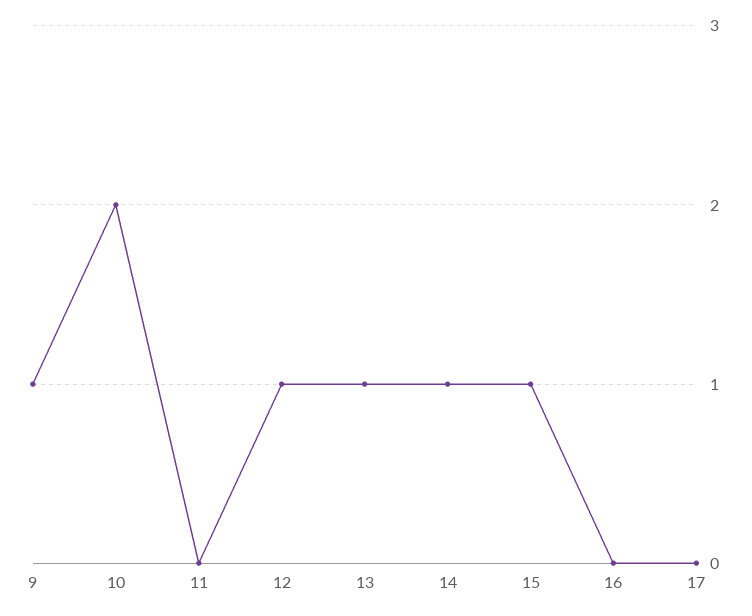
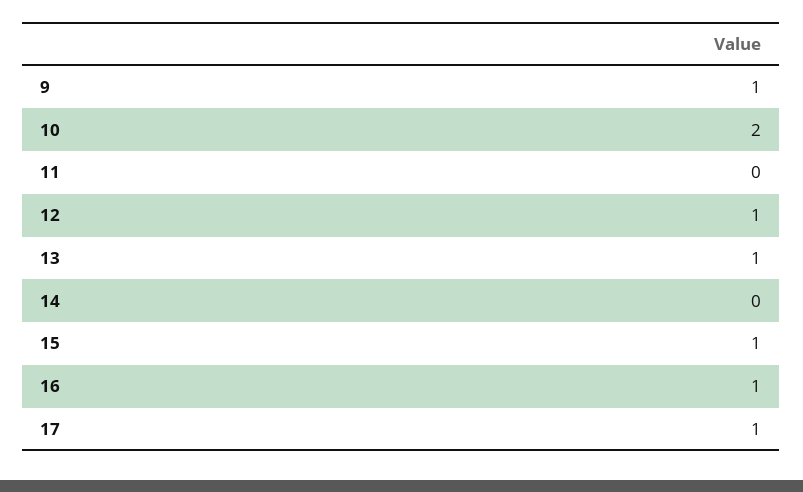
  {
    "9": 1,
    "10": 2,
    "11": 0,
    "12": 1,
    "13": 1,
-   "14": 1,
+   "14": 0,
    "15": 1,
-   "16": 0,
+   "16": 1,
-   "17": 0
+   "17": 1
  }

